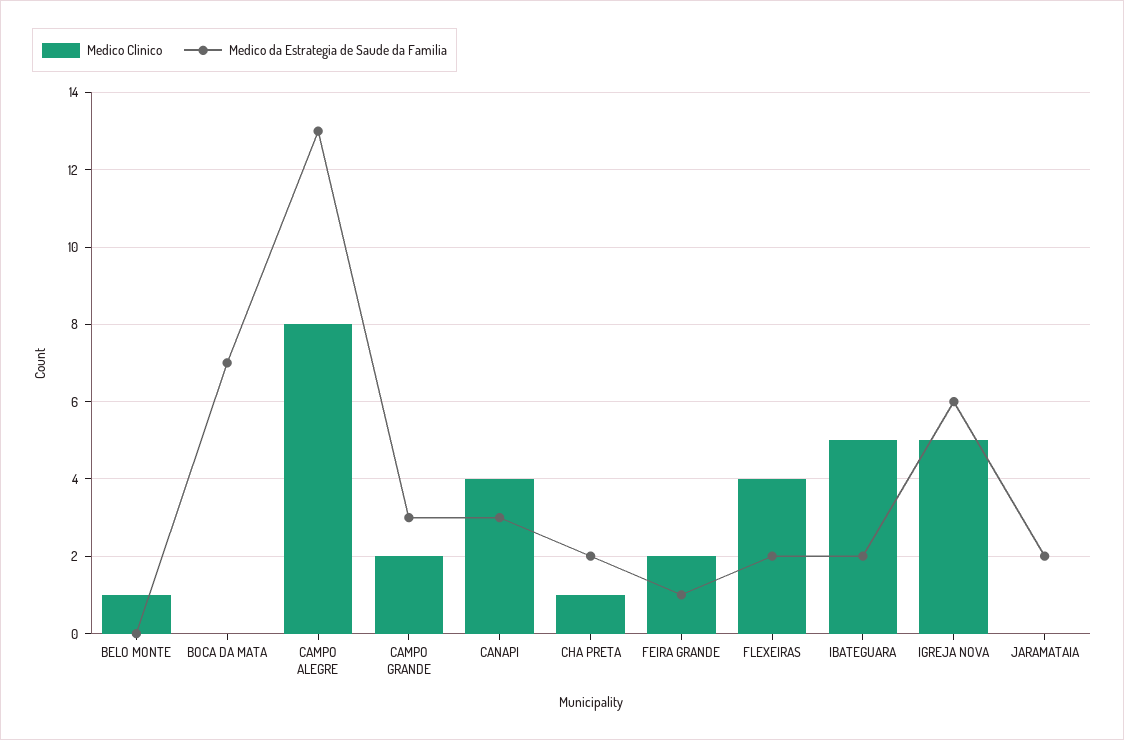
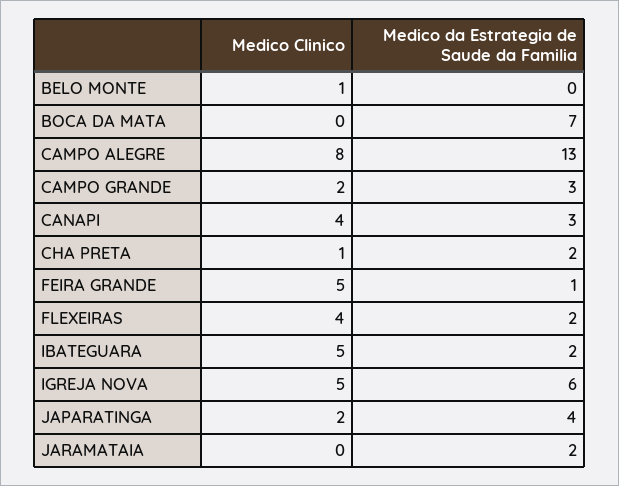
  {
    "Medico Clinico": {
      "BELO MONTE": 1,
      "BOCA DA MATA": 0,
      "CAMPO ALEGRE": 8,
      "CAMPO GRANDE": 2,
      "CANAPI": 4,
      "CHA PRETA": 1,
-     "FEIRA GRANDE": 2,
+     "FEIRA GRANDE": 5,
      "FLEXEIRAS": 4,
      "IBATEGUARA": 5,
      "IGREJA NOVA": 5,
-     "JARAMATAIA": 0
+     "JARAMATAIA": 0,
+     "JAPARATINGA": 2
    },
    "Medico da Estrategia de Saude da Familia": {
      "BELO MONTE": 0,
      "BOCA DA MATA": 7,
      "CAMPO ALEGRE": 13,
      "CAMPO GRANDE": 3,
      "CANAPI": 3,
      "CHA PRETA": 2,
      "FEIRA GRANDE": 1,
      "FLEXEIRAS": 2,
      "IBATEGUARA": 2,
      "IGREJA NOVA": 6,
-     "JARAMATAIA": 2
+     "JARAMATAIA": 2,
+     "JAPARATINGA": 4
    }
  }

